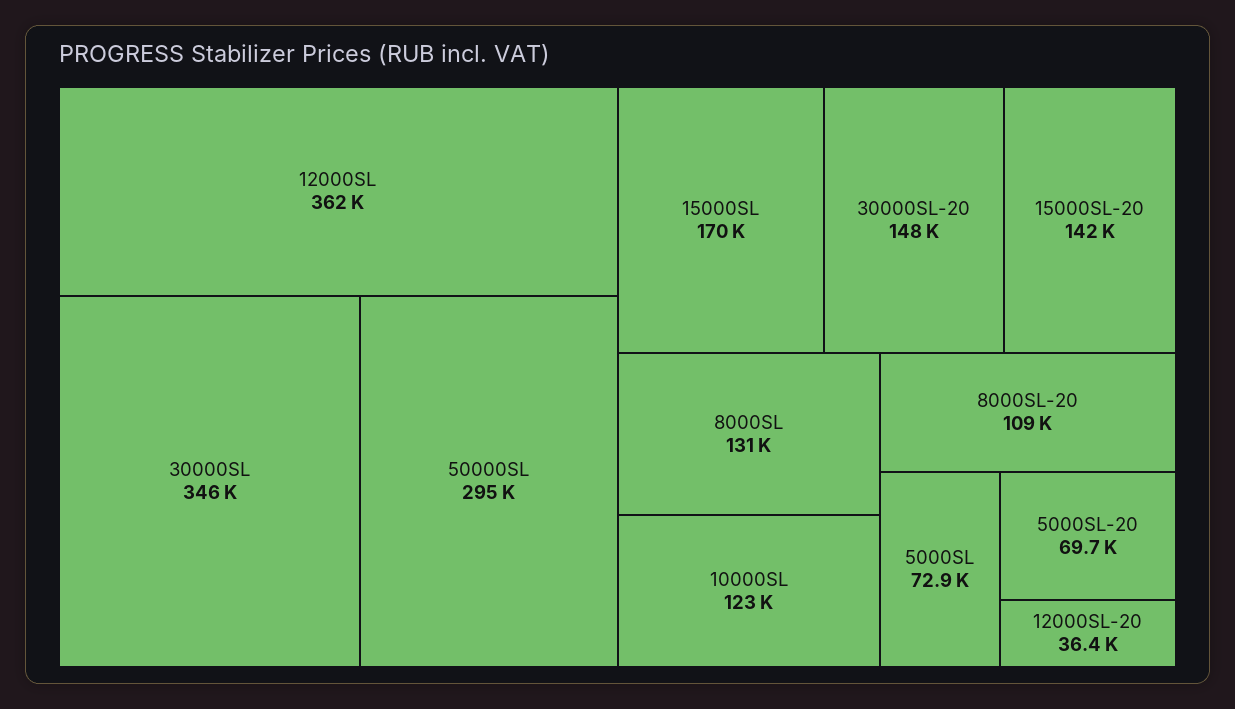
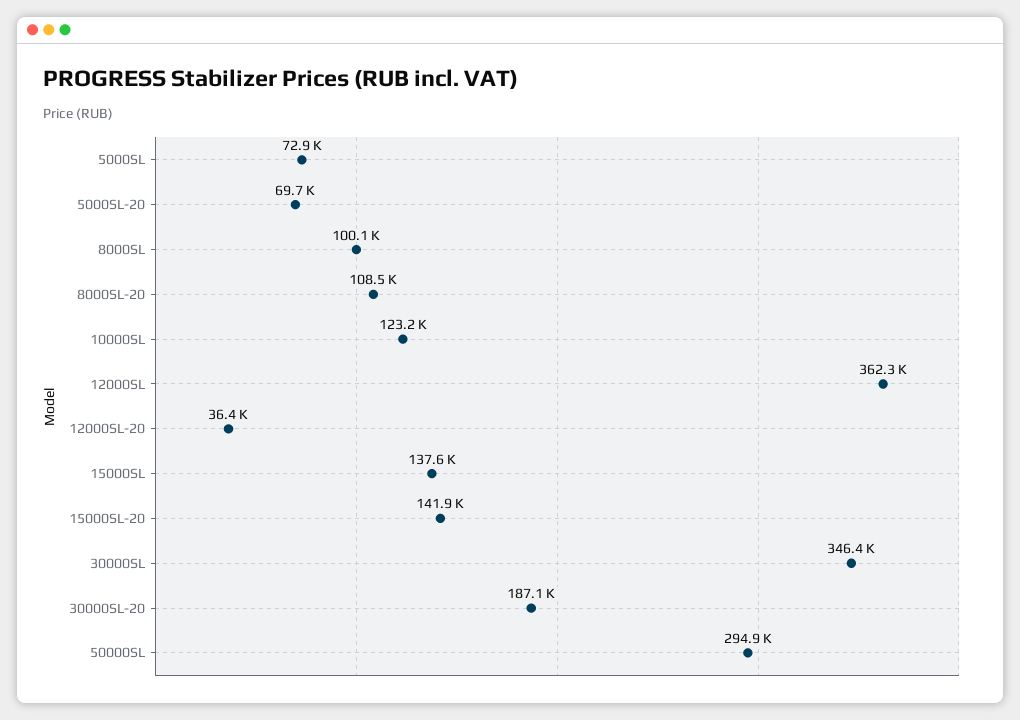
  {
    "12000SL": 362300,
    "30000SL": 346400,
    "50000SL": 294900,
-   "15000SL": 170000,
+   "15000SL": 137600,
-   "30000SL-20": 148000,
+   "30000SL-20": 187100,
    "15000SL-20": 141900,
-   "8000SL": 131000,
+   "8000SL": 100100,
    "10000SL": 123200,
    "8000SL-20": 108500,
    "5000SL": 72900,
    "5000SL-20": 69700,
    "12000SL-20": 36400
  }

